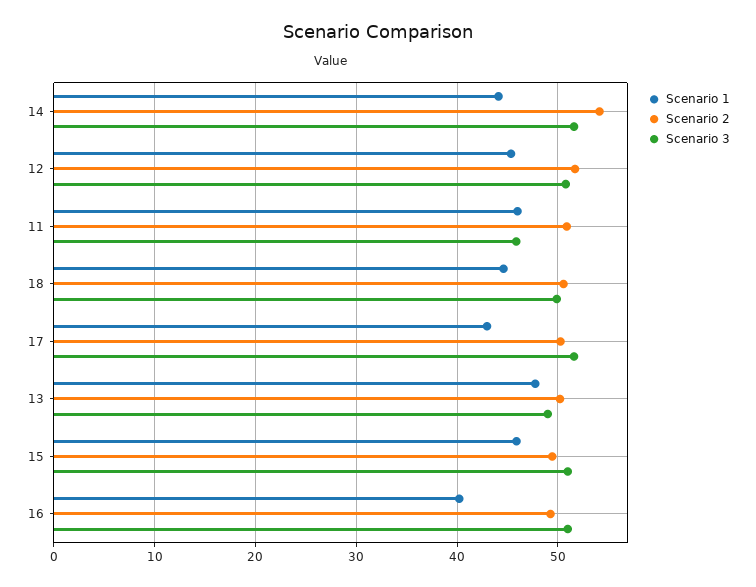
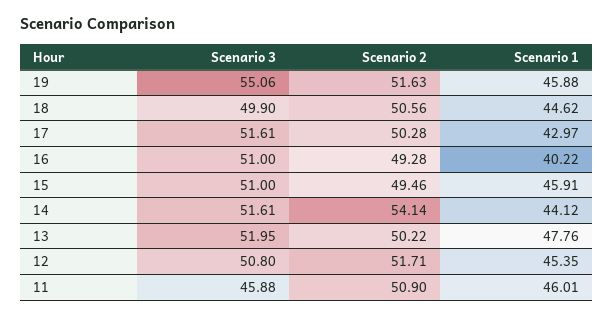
  {
    "Scenario 1": {
      "14": 44.12,
      "12": 45.35,
      "11": 46.01,
      "18": 44.62,
      "17": 42.97,
      "13": 47.76,
      "15": 45.91,
-     "16": 40.22
+     "16": 40.22,
+     "19": 45.88
    },
    "Scenario 2": {
      "14": 54.14,
      "12": 51.71,
      "11": 50.9,
      "18": 50.56,
      "17": 50.28,
      "13": 50.22,
      "15": 49.46,
-     "16": 49.28
+     "16": 49.28,
+     "19": 51.63
    },
    "Scenario 3": {
      "14": 51.61,
      "12": 50.8,
      "11": 45.88,
      "18": 49.9,
      "17": 51.61,
-     "13": 49,
+     "13": 51.95,
      "15": 51,
-     "16": 51
+     "16": 51,
+     "19": 55.06
    }
  }

